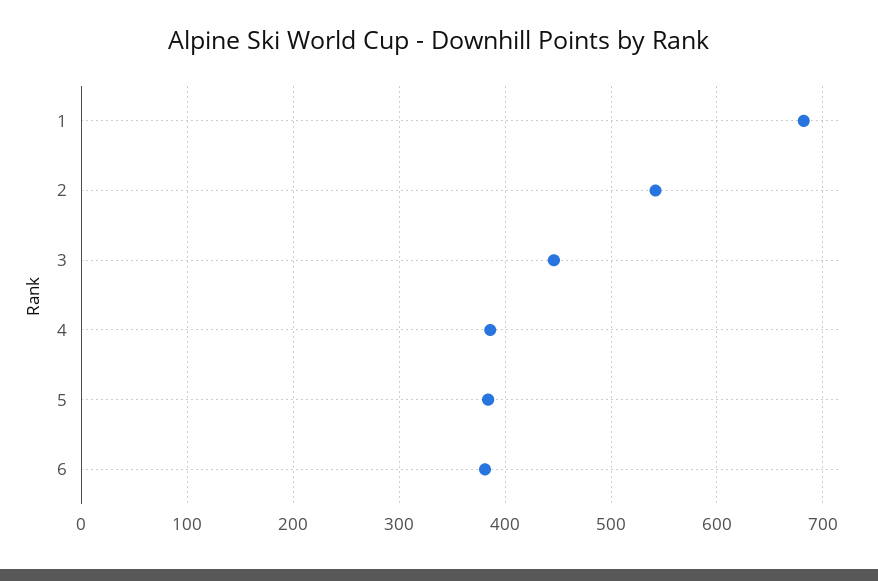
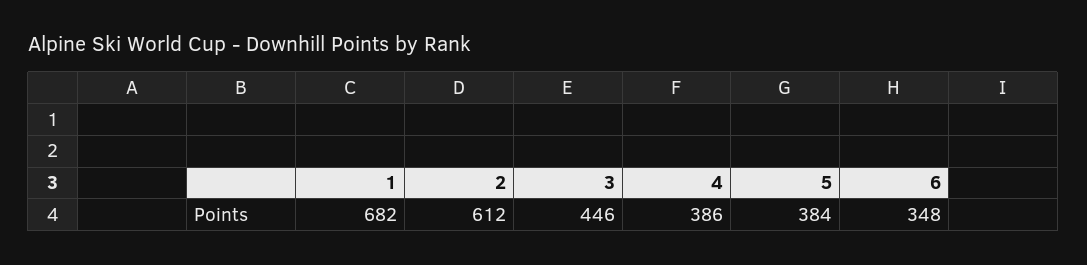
  {
    "1": 682,
-   "2": 540,
+   "2": 612,
    "3": 446,
    "4": 386,
    "5": 384,
-   "6": 380
+   "6": 348
  }

